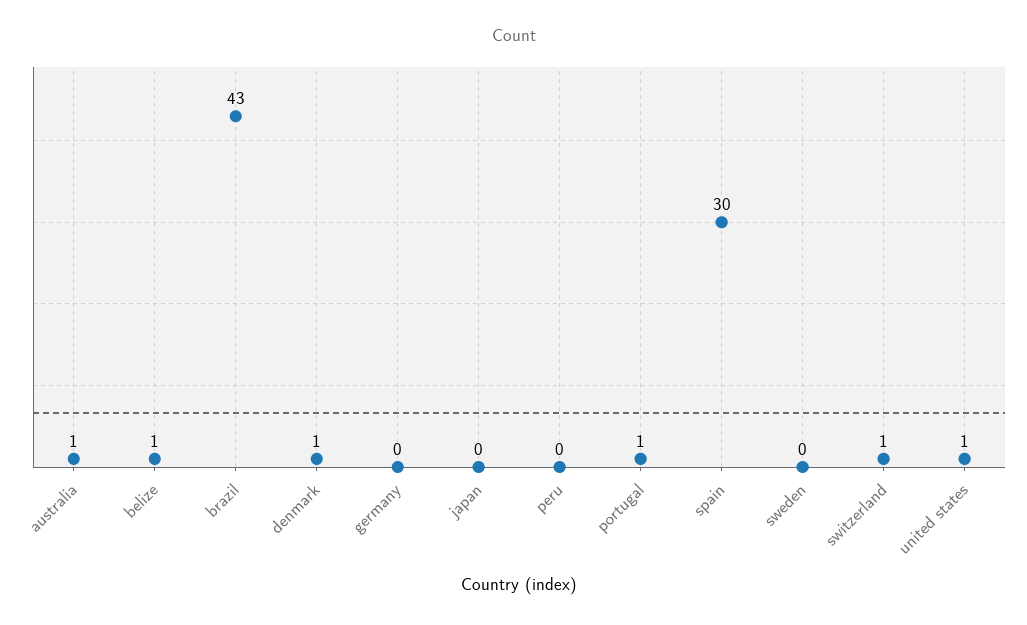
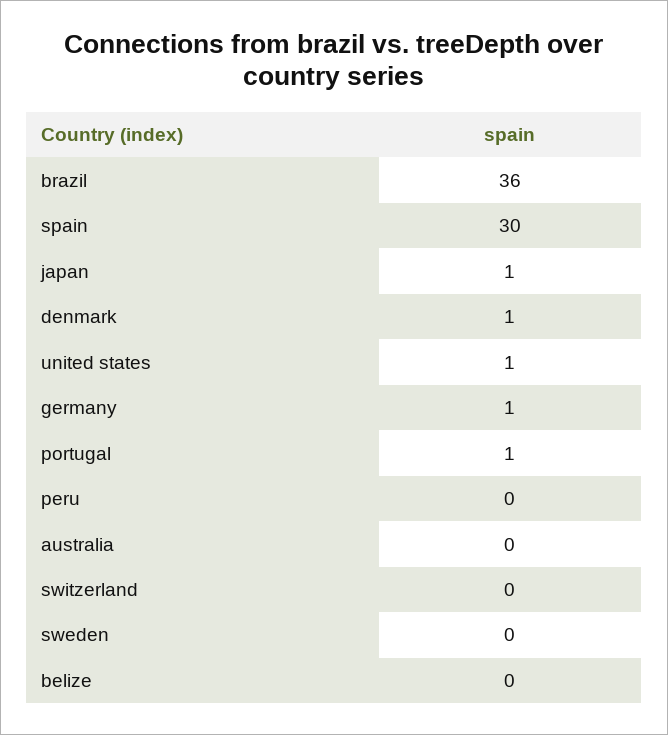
  {
-   "australia": 1,
+   "australia": 0,
-   "belize": 1,
+   "belize": 0,
-   "brazil": 43,
+   "brazil": 36,
    "denmark": 1,
-   "germany": 0,
+   "germany": 1,
-   "japan": 0,
+   "japan": 1,
    "peru": 0,
    "portugal": 1,
    "spain": 30,
    "sweden": 0,
-   "switzerland": 1,
+   "switzerland": 0,
    "united states": 1
  }

